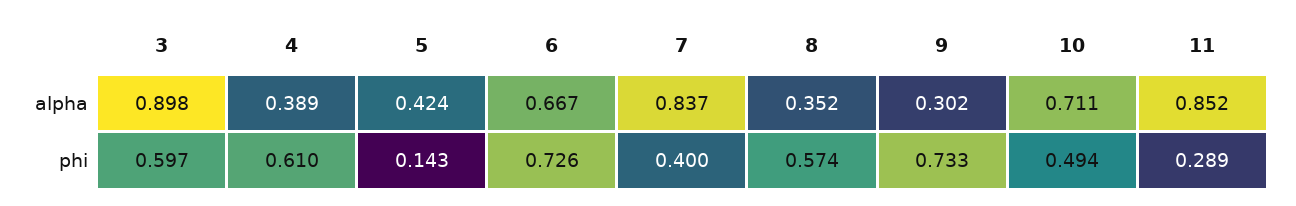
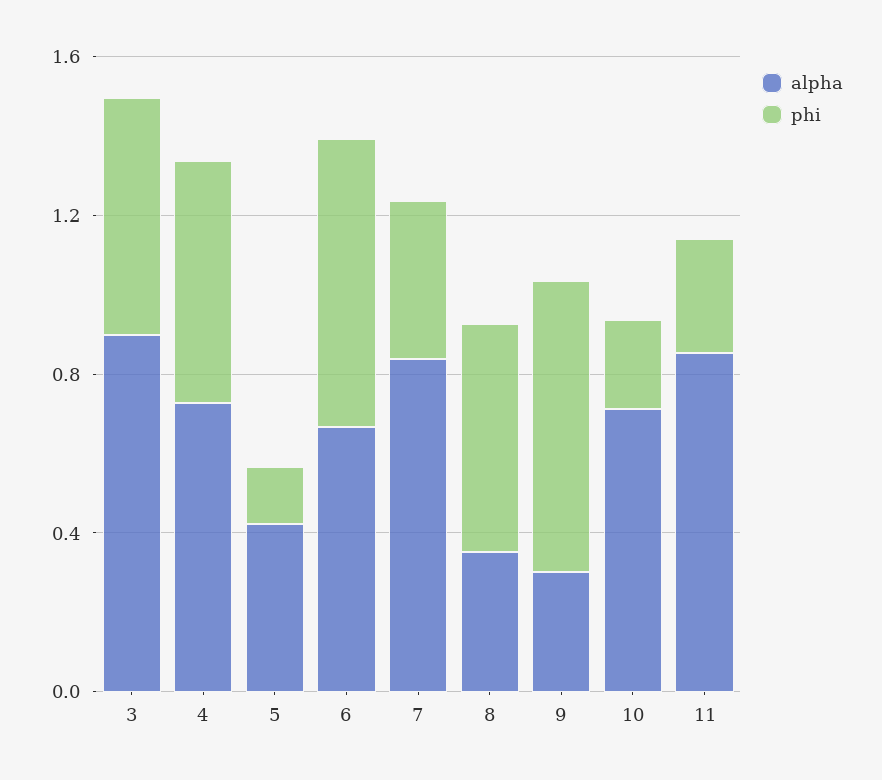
  {
    "alpha": {
      "3": 0.898,
-     "4": 0.389,
+     "4": 0.7,
      "5": 0.424,
      "6": 0.667,
      "7": 0.837,
      "8": 0.352,
      "9": 0.302,
      "10": 0.711,
      "11": 0.852
    },
    "phi": {
      "3": 0.597,
      "4": 0.61,
      "5": 0.143,
      "6": 0.726,
      "7": 0.4,
      "8": 0.574,
      "9": 0.733,
-     "10": 0.494,
+     "10": 0.2,
      "11": 0.289
    }
  }

